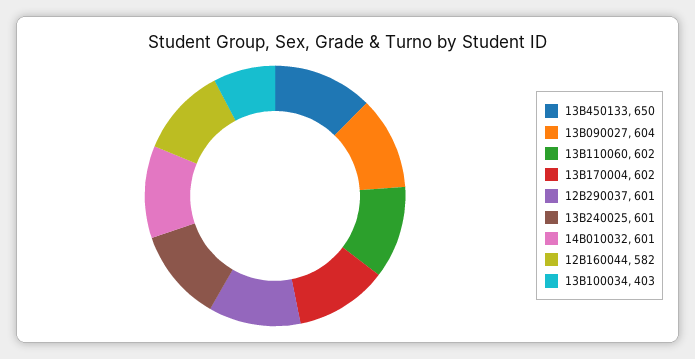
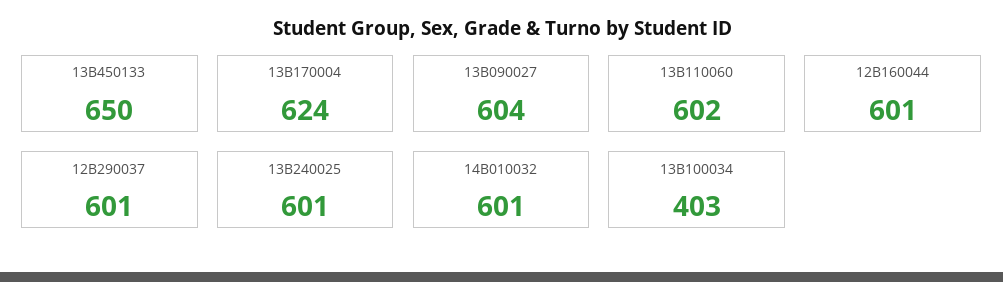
  {
    "13B450133": 650,
    "13B090027": 604,
    "13B110060": 602,
-   "13B170004": 602,
+   "13B170004": 624,
    "12B290037": 601,
    "13B240025": 601,
    "14B010032": 601,
-   "12B160044": 582,
+   "12B160044": 601,
    "13B100034": 403
  }

